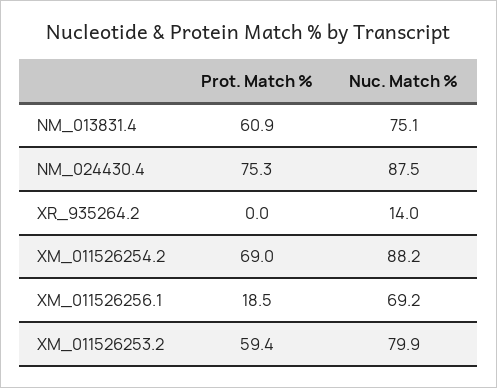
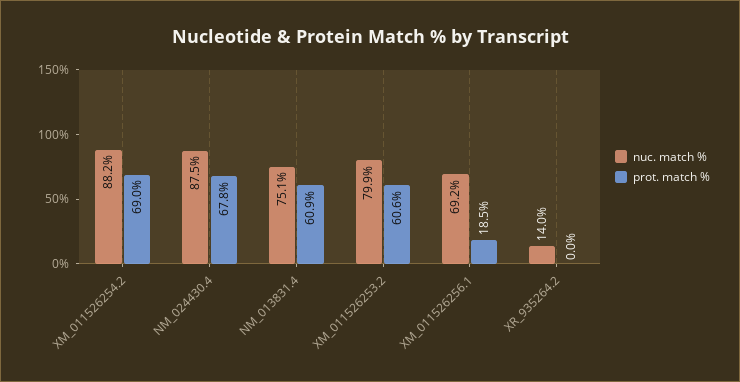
  {
    "Prot. Match %": {
      "NM_013831.4": 60.9,
-     "NM_024430.4": 75.3,
+     "NM_024430.4": 67.8,
      "XR_935264.2": 0,
      "XM_011526254.2": 69,
      "XM_011526256.1": 18.5,
-     "XM_011526253.2": 59.4
+     "XM_011526253.2": 60.6
    },
    "Nuc. Match %": {
      "NM_013831.4": 75.1,
      "NM_024430.4": 87.5,
      "XR_935264.2": 14,
      "XM_011526254.2": 88.2,
      "XM_011526256.1": 69.2,
      "XM_011526253.2": 79.9
    }
  }

